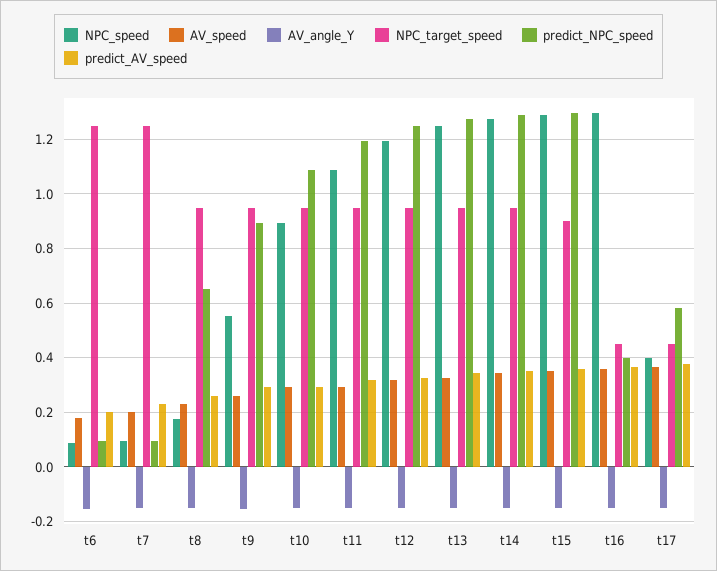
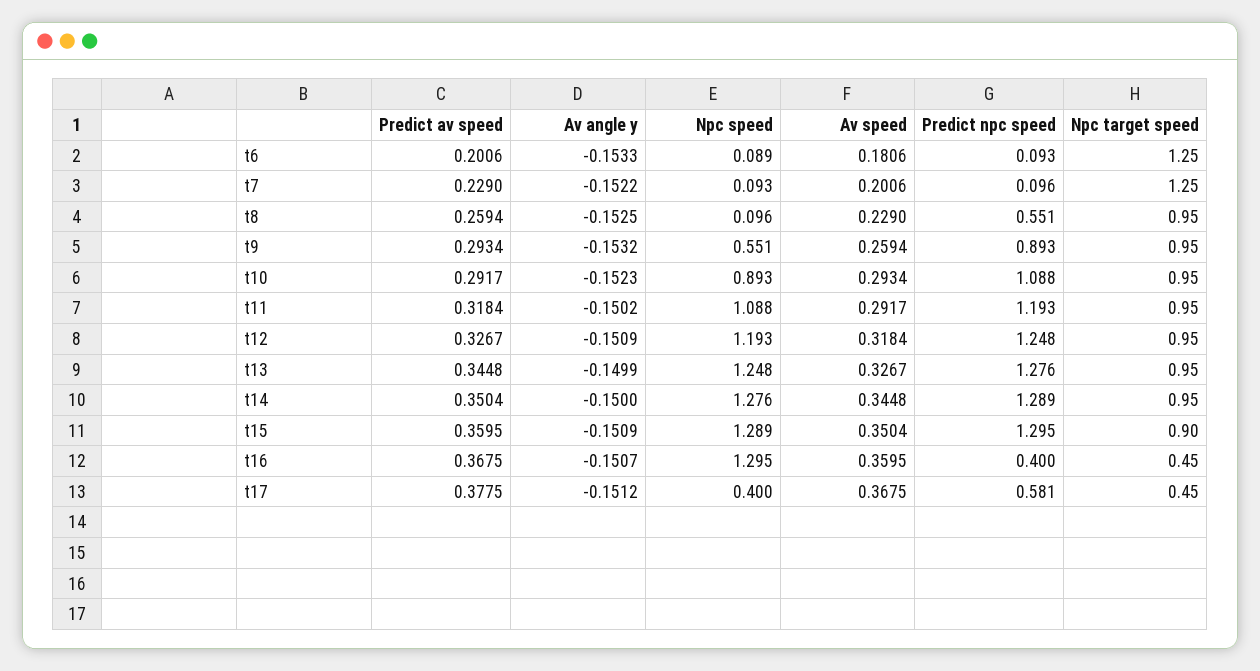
  {
    "NPC_speed": {
      "t6": 0.089,
      "t7": 0.093,
-     "t8": 0.175,
+     "t8": 0.096,
      "t9": 0.551,
      "t10": 0.893,
      "t11": 1.088,
      "t12": 1.193,
      "t13": 1.248,
      "t14": 1.276,
      "t15": 1.289,
      "t16": 1.295,
      "t17": 0.4
    },
    "AV_speed": {
      "t6": 0.1806,
      "t7": 0.2006,
      "t8": 0.229,
      "t9": 0.2594,
      "t10": 0.2934,
      "t11": 0.2917,
      "t12": 0.3184,
      "t13": 0.3267,
      "t14": 0.3448,
      "t15": 0.3504,
      "t16": 0.3595,
      "t17": 0.3675
    },
    "AV_angle_Y": {
      "t6": -0.1533,
      "t7": -0.1522,
      "t8": -0.1525,
      "t9": -0.1532,
      "t10": -0.1523,
      "t11": -0.1502,
      "t12": -0.1509,
      "t13": -0.1499,
      "t14": -0.15,
      "t15": -0.1509,
      "t16": -0.1507,
      "t17": -0.1512
    },
    "NPC_target_speed": {
      "t6": 1.25,
      "t7": 1.25,
      "t8": 0.95,
      "t9": 0.95,
      "t10": 0.95,
      "t11": 0.95,
      "t12": 0.95,
      "t13": 0.95,
      "t14": 0.95,
      "t15": 0.9,
      "t16": 0.45,
      "t17": 0.45
    },
    "predict_NPC_speed": {
      "t6": 0.093,
      "t7": 0.096,
-     "t8": 0.65,
+     "t8": 0.551,
      "t9": 0.893,
      "t10": 1.088,
      "t11": 1.193,
      "t12": 1.248,
      "t13": 1.276,
      "t14": 1.289,
      "t15": 1.295,
      "t16": 0.4,
      "t17": 0.581
    },
    "predict_AV_speed": {
      "t6": 0.2006,
      "t7": 0.229,
      "t8": 0.2594,
      "t9": 0.2934,
      "t10": 0.2917,
      "t11": 0.3184,
      "t12": 0.3267,
      "t13": 0.3448,
      "t14": 0.3504,
      "t15": 0.3595,
      "t16": 0.3675,
      "t17": 0.3775
    }
  }

